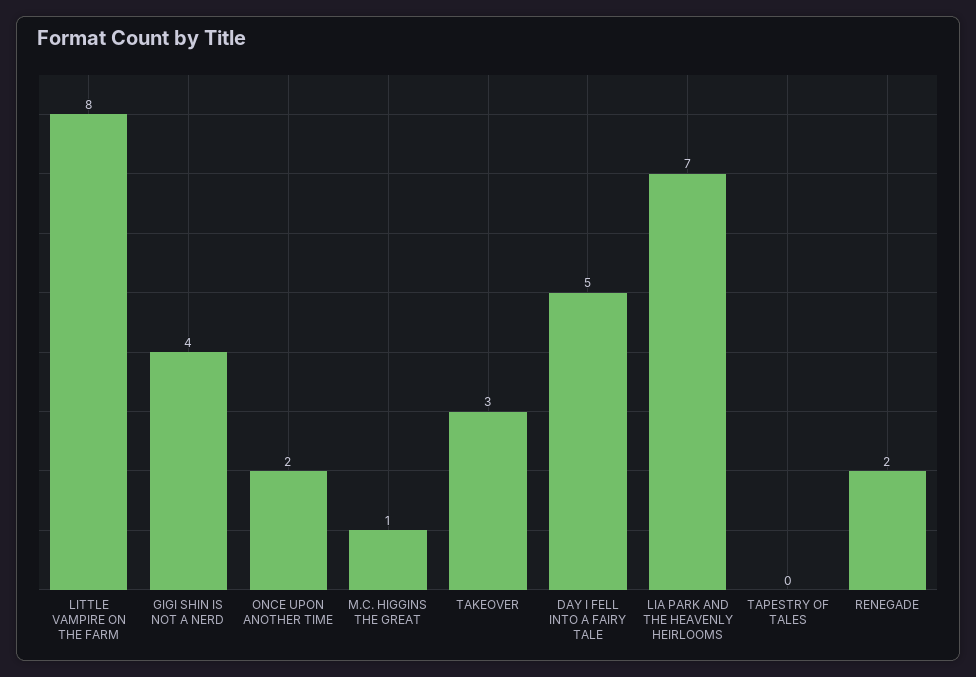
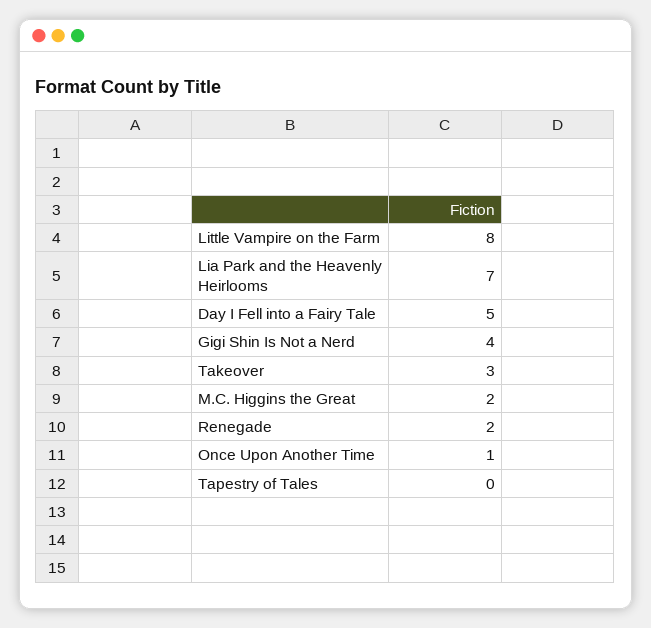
  {
    "LITTLE VAMPIRE ON THE FARM": 8,
    "GIGI SHIN IS NOT A NERD": 4,
-   "ONCE UPON ANOTHER TIME": 2,
+   "ONCE UPON ANOTHER TIME": 1,
-   "M.C. HIGGINS THE GREAT": 1,
+   "M.C. HIGGINS THE GREAT": 2,
    "TAKEOVER": 3,
    "DAY I FELL INTO A FAIRY TALE": 5,
    "LIA PARK AND THE HEAVENLY HEIRLOOMS": 7,
    "TAPESTRY OF TALES": 0,
    "RENEGADE": 2
  }

